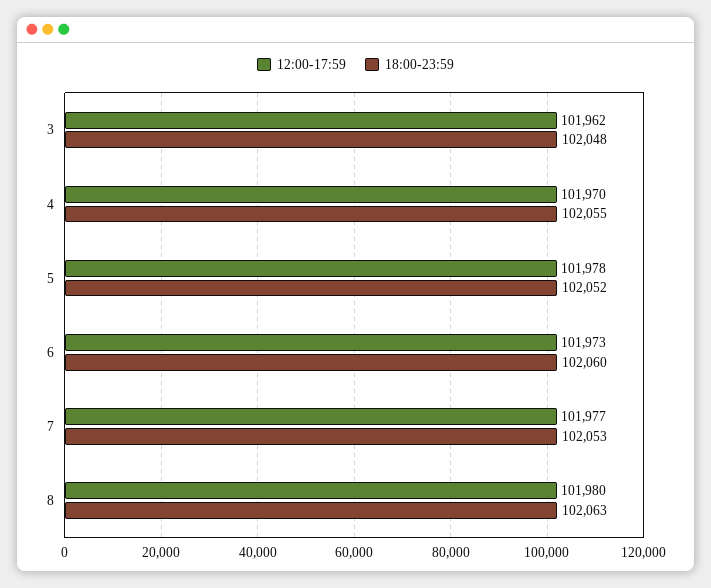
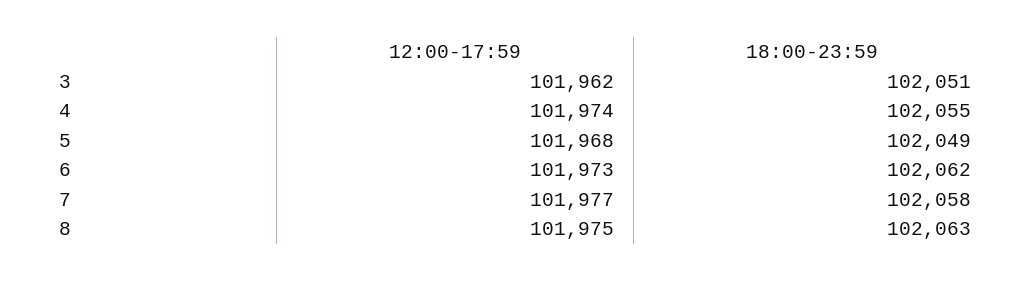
  {
    "12:00-17:59": {
      "3": 101962,
-     "4": 101970,
+     "4": 101974,
-     "5": 101978,
+     "5": 101968,
      "6": 101973,
      "7": 101977,
-     "8": 101980
+     "8": 101975
    },
    "18:00-23:59": {
-     "3": 102048,
+     "3": 102051,
      "4": 102055,
-     "5": 102052,
+     "5": 102049,
-     "6": 102060,
+     "6": 102062,
-     "7": 102053,
+     "7": 102058,
      "8": 102063
    }
  }

